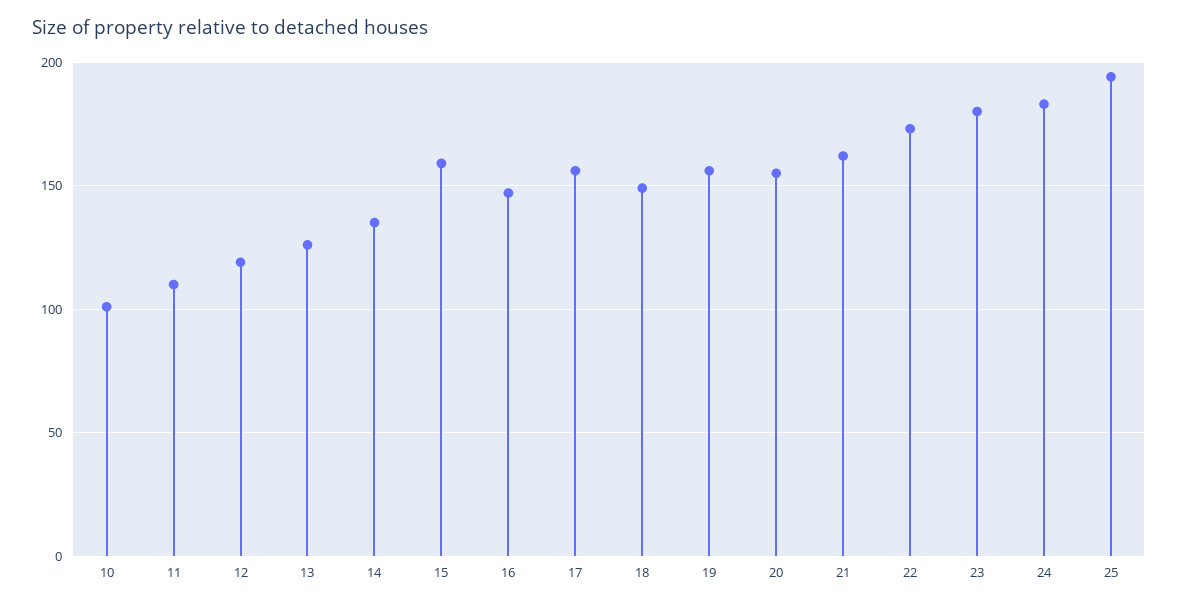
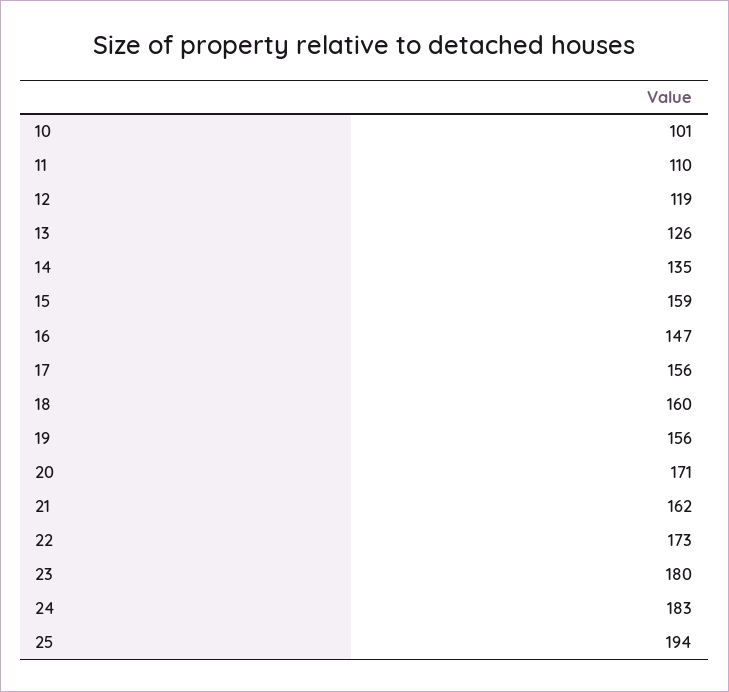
  {
    "10": 101,
    "11": 110,
    "12": 119,
    "13": 126,
    "14": 135,
    "15": 159,
    "16": 147,
    "17": 156,
-   "18": 150,
+   "18": 160,
    "19": 156,
-   "20": 155,
+   "20": 171,
    "21": 162,
    "22": 173,
    "23": 180,
    "24": 183,
    "25": 194
  }

